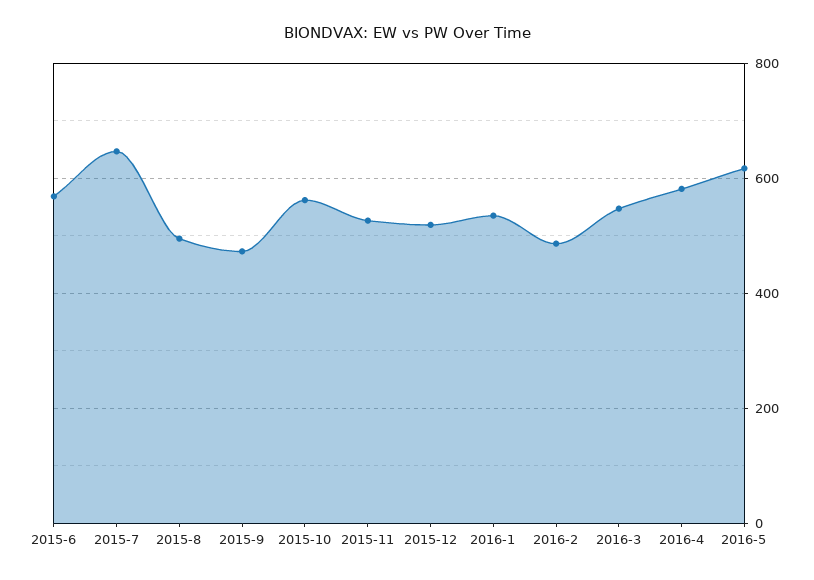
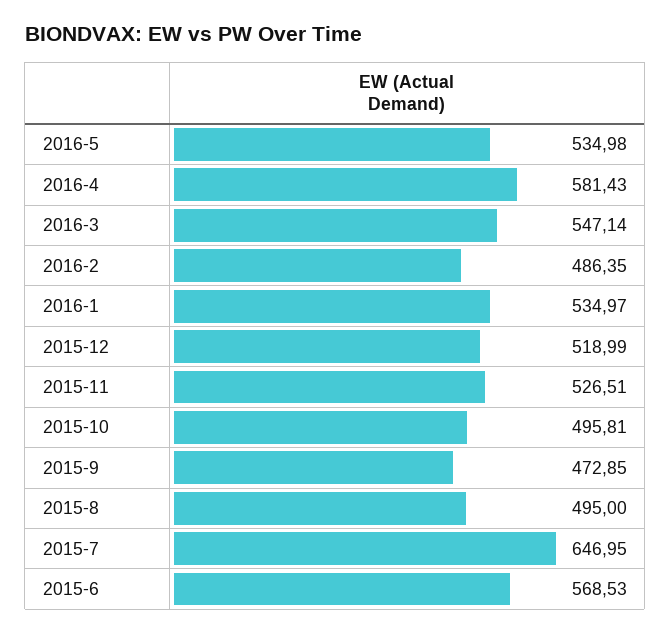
  {
    "2015-6": 568.53,
    "2015-7": 646.95,
    "2015-8": 495,
    "2015-9": 472.85,
-   "2015-10": 560,
+   "2015-10": 495.81,
    "2015-11": 526.51,
    "2015-12": 518.99,
    "2016-1": 534.97,
    "2016-2": 486.35,
    "2016-3": 547.14,
    "2016-4": 581.43,
-   "2016-5": 620
+   "2016-5": 534.98
  }

